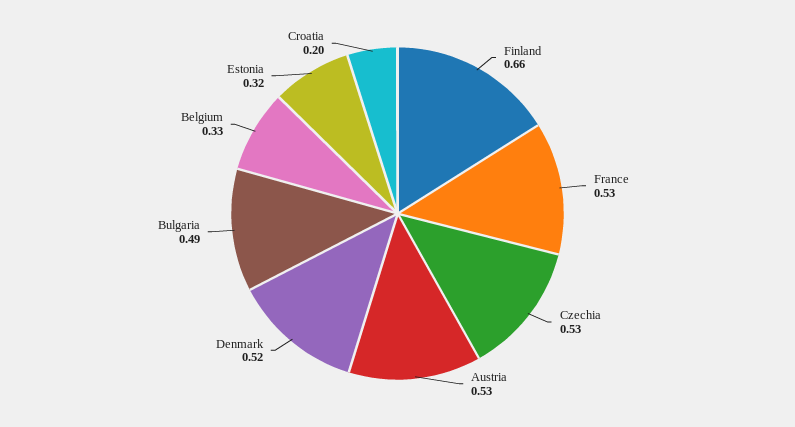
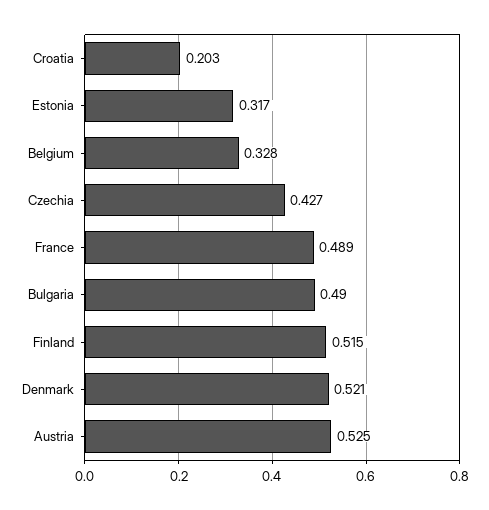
  {
-   "Finland": 0.66,
+   "Finland": 0.515,
-   "France": 0.53,
+   "France": 0.489,
-   "Czechia": 0.53,
+   "Czechia": 0.427,
    "Austria": 0.525,
    "Denmark": 0.521,
    "Bulgaria": 0.49,
    "Belgium": 0.328,
    "Estonia": 0.317,
    "Croatia": 0.203
  }

